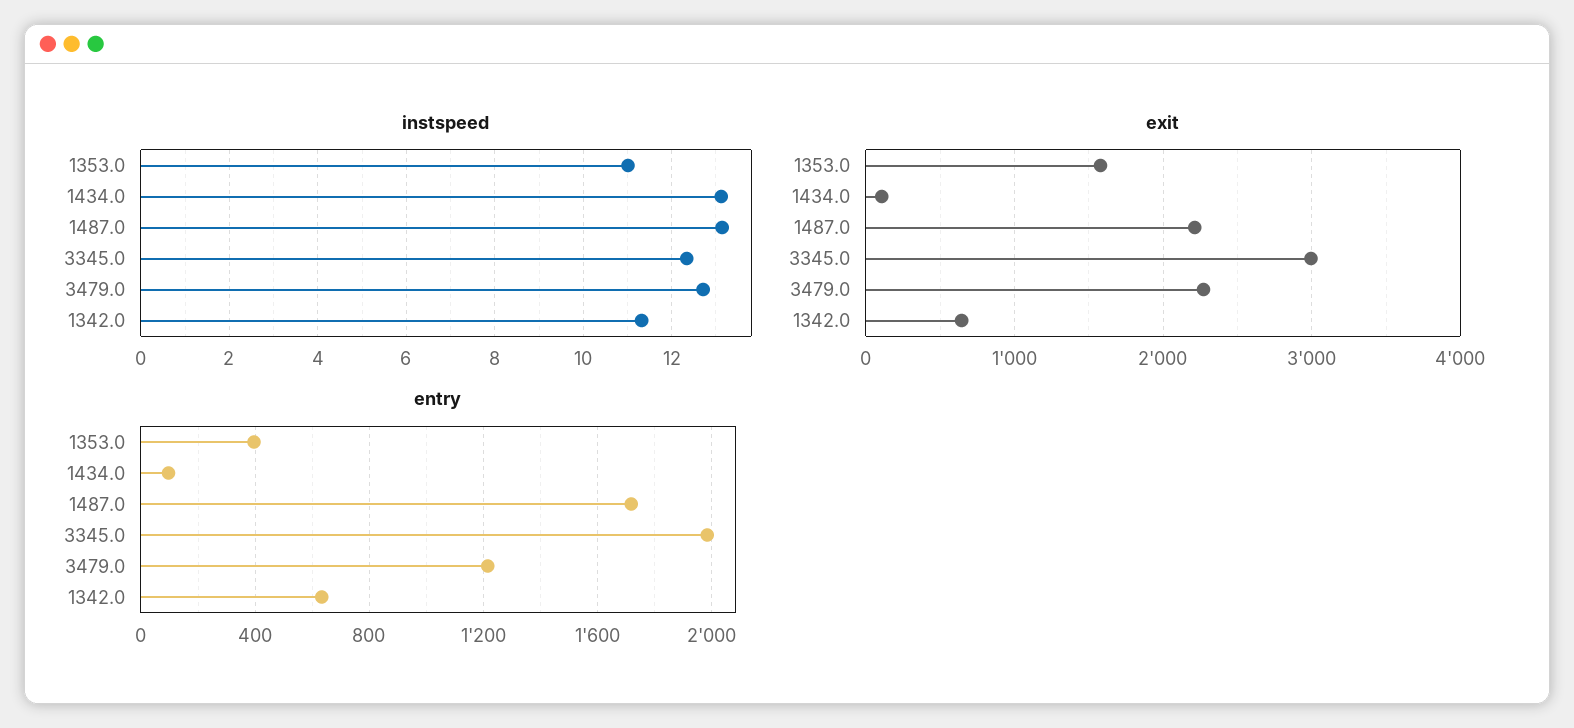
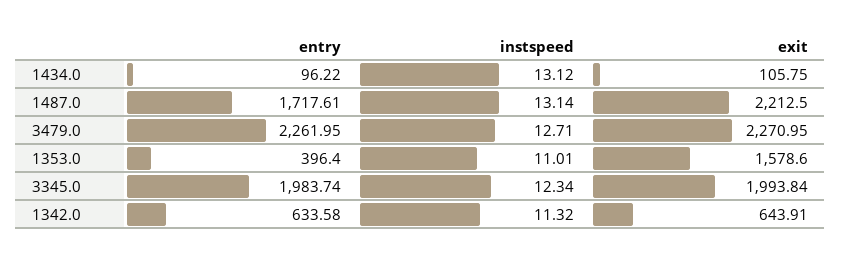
  {
    "instspeed": {
      "1353.0": 11.01,
      "1434.0": 13.12,
      "1487.0": 13.14,
      "3345.0": 12.34,
      "3479.0": 12.71,
      "1342.0": 11.32
    },
    "exit": {
      "1353.0": 1578.6,
      "1434.0": 105.75,
      "1487.0": 2212.5,
-     "3345.0": 3000,
+     "3345.0": 1993.84,
      "3479.0": 2270.95,
      "1342.0": 643.91
    },
    "entry": {
      "1353.0": 396.4,
      "1434.0": 96.22,
      "1487.0": 1717.61,
      "3345.0": 1983.74,
-     "3479.0": 1200,
+     "3479.0": 2261.95,
      "1342.0": 633.58
    }
  }

